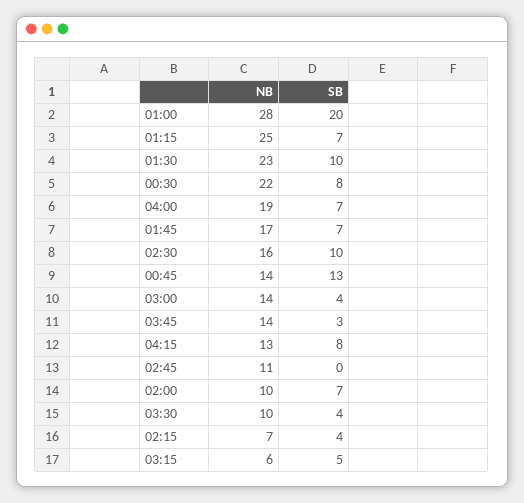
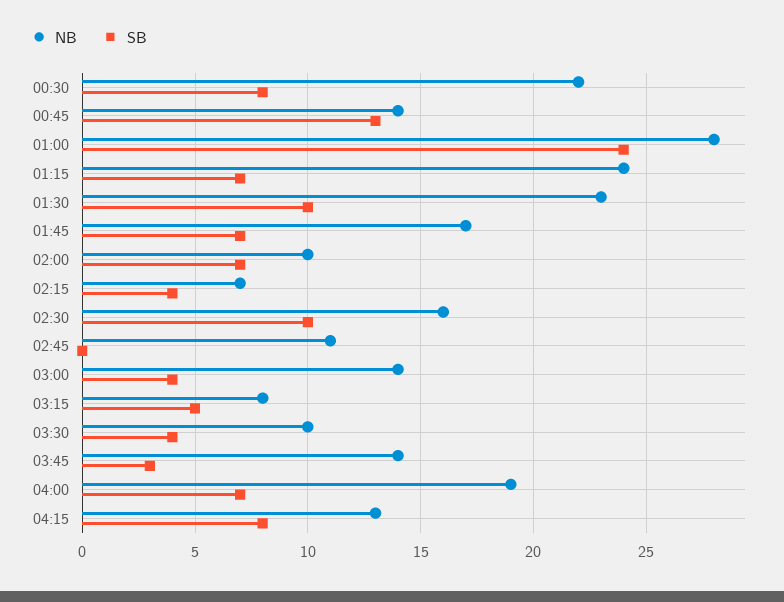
  {
    "NB": {
      "01:00": 28,
-     "01:15": 25,
+     "01:15": 24,
      "01:30": 23,
      "00:30": 22,
      "04:00": 19,
      "01:45": 17,
      "02:30": 16,
      "00:45": 14,
      "03:00": 14,
      "03:45": 14,
      "04:15": 13,
      "02:45": 11,
      "02:00": 10,
      "03:30": 10,
      "02:15": 7,
-     "03:15": 6
+     "03:15": 8
    },
    "SB": {
-     "01:00": 20,
+     "01:00": 24,
      "01:15": 7,
      "01:30": 10,
      "00:30": 8,
      "04:00": 7,
      "01:45": 7,
      "02:30": 10,
      "00:45": 13,
      "03:00": 4,
      "03:45": 3,
      "04:15": 8,
      "02:45": 0,
      "02:00": 7,
      "03:30": 4,
      "02:15": 4,
      "03:15": 5
    }
  }

